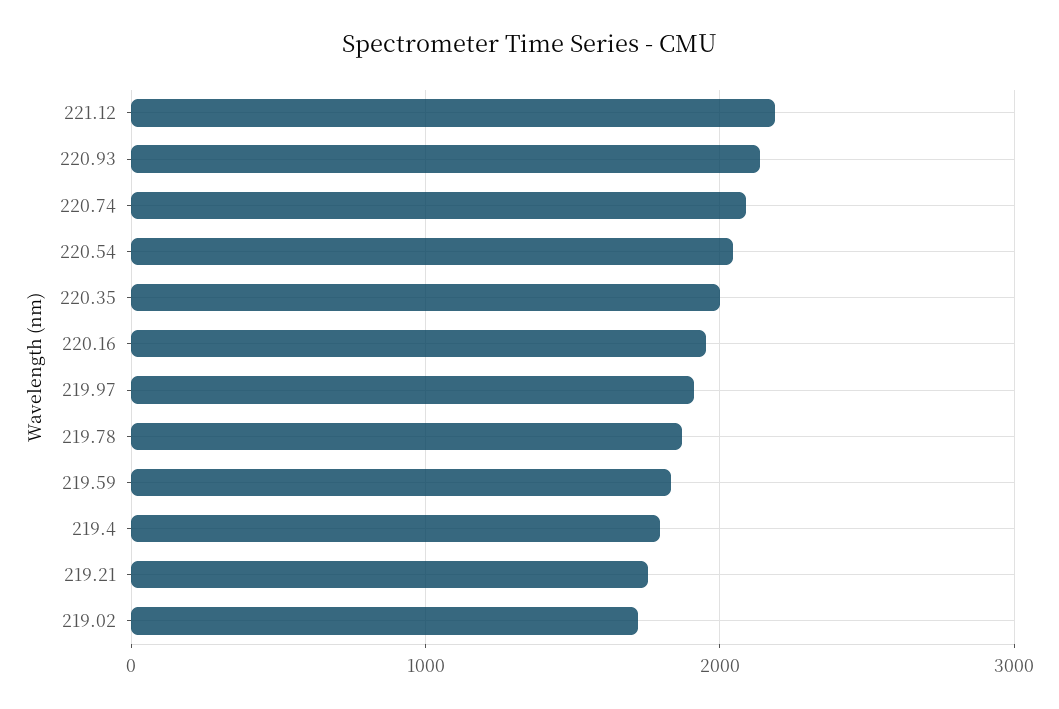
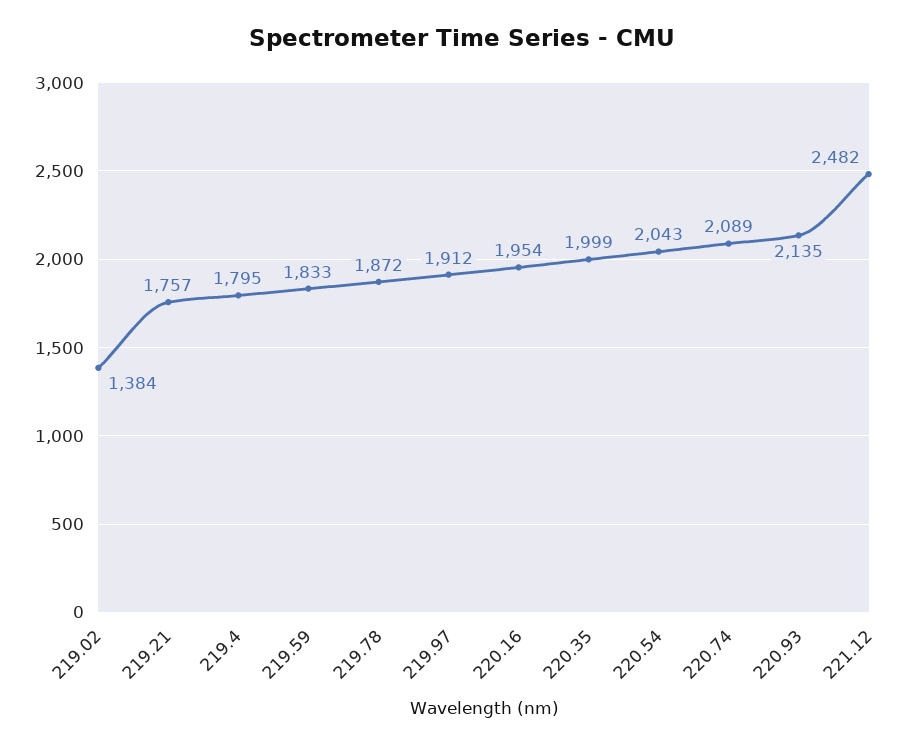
  {
-   "221.12": 2200,
+   "221.12": 2482,
    "220.93": 2135,
    "220.74": 2089,
    "220.54": 2043,
    "220.35": 1999,
    "220.16": 1954,
    "219.97": 1912,
    "219.78": 1872,
    "219.59": 1833,
    "219.4": 1795,
    "219.21": 1757,
-   "219.02": 1700
+   "219.02": 1384
  }

